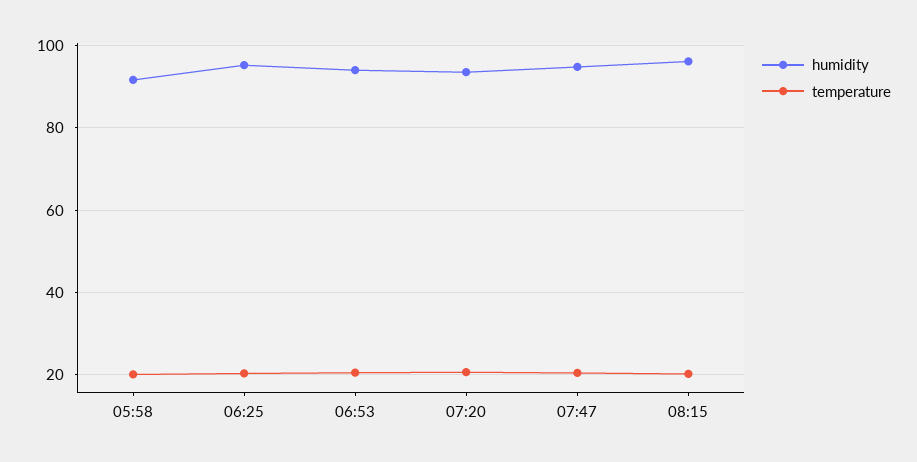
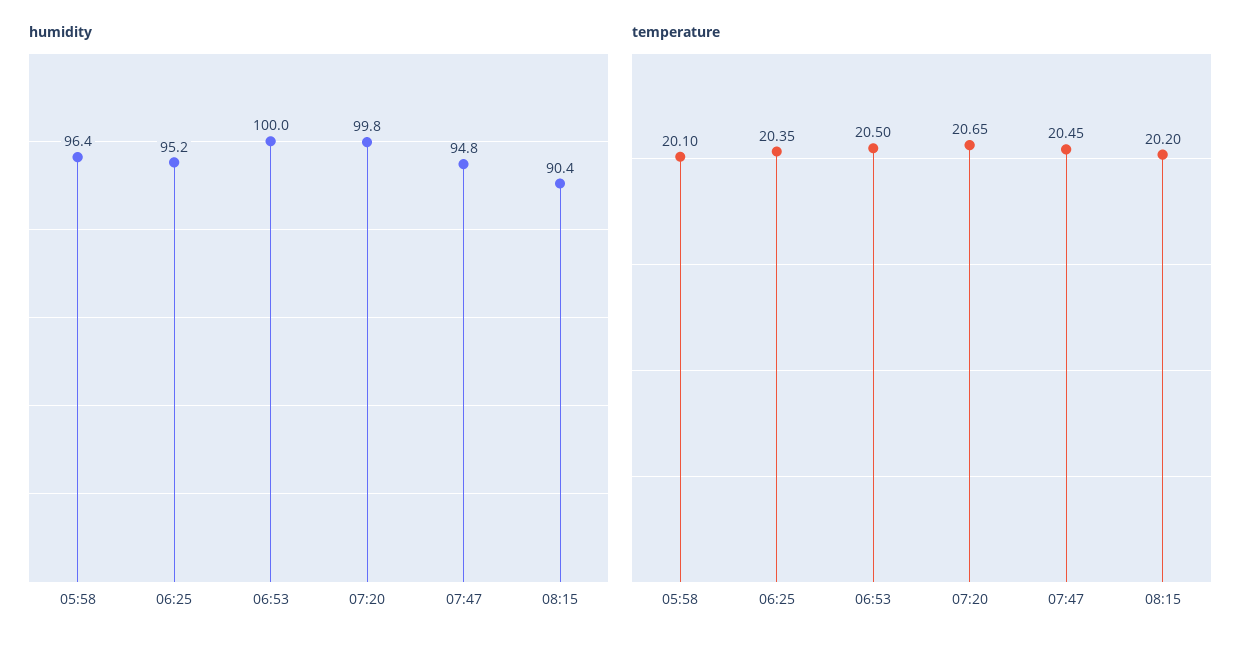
  {
    "humidity": {
-     "05:58": 92,
+     "05:58": 96.4,
      "06:25": 95.2,
-     "06:53": 94,
+     "06:53": 100,
-     "07:20": 94,
+     "07:20": 99.8,
      "07:47": 94.8,
-     "08:15": 96
+     "08:15": 90.4
    },
    "temperature": {
      "05:58": 20.1,
      "06:25": 20.35,
      "06:53": 20.5,
      "07:20": 20.65,
      "07:47": 20.45,
      "08:15": 20.2
    }
  }

